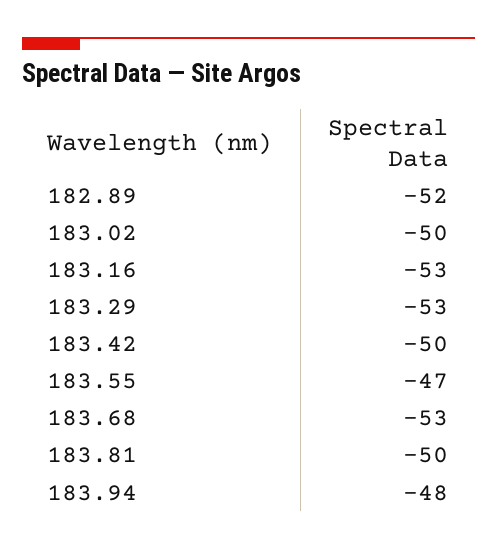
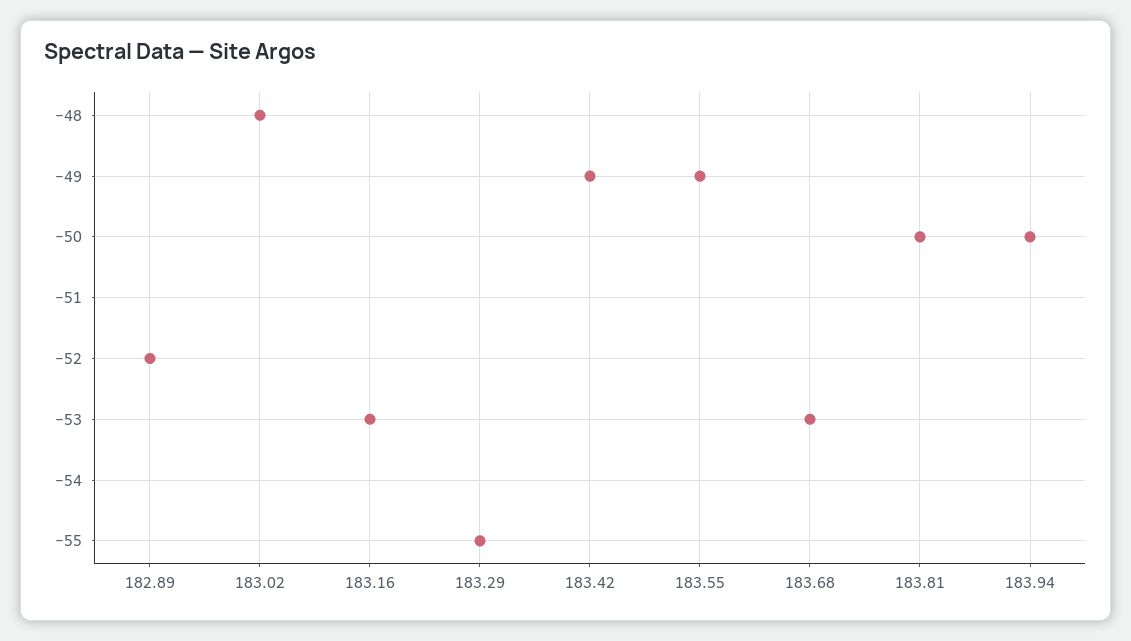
  {
    "182.89": -52,
-   "183.02": -50,
+   "183.02": -48,
    "183.16": -53,
-   "183.29": -53,
+   "183.29": -55,
-   "183.42": -50,
+   "183.42": -49,
-   "183.55": -47,
+   "183.55": -49,
    "183.68": -53,
    "183.81": -50,
-   "183.94": -48
+   "183.94": -50
  }

